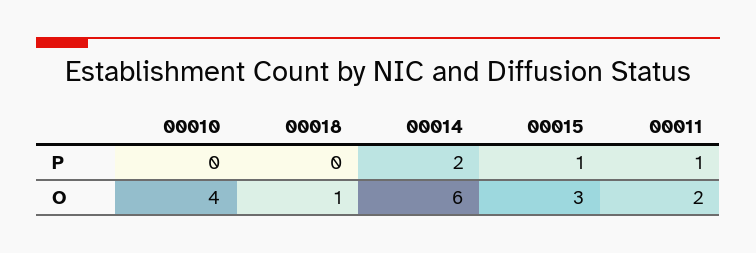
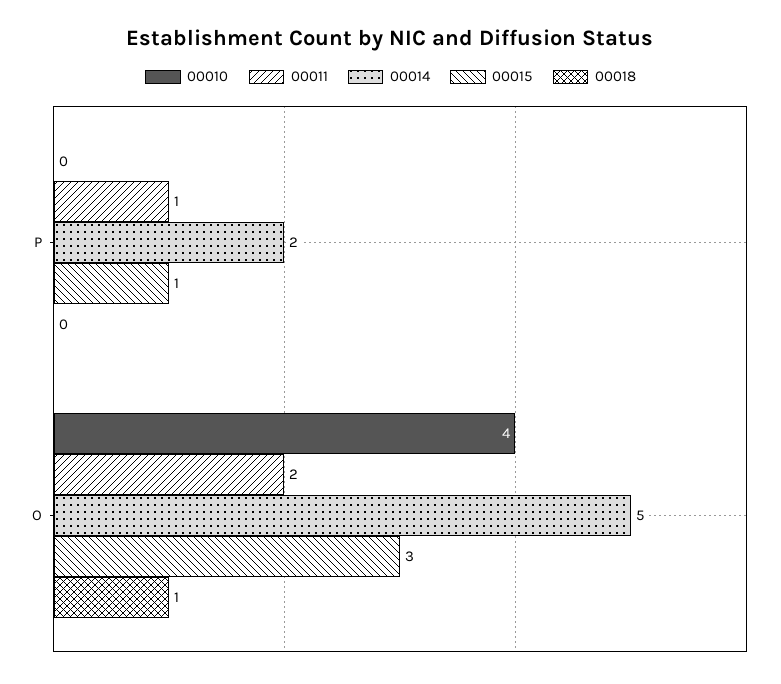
  {
    "00010": {
      "P": 0,
      "O": 4
    },
    "00018": {
      "P": 0,
      "O": 1
    },
    "00014": {
      "P": 2,
-     "O": 6
+     "O": 5
    },
    "00015": {
      "P": 1,
      "O": 3
    },
    "00011": {
      "P": 1,
      "O": 2
    }
  }

